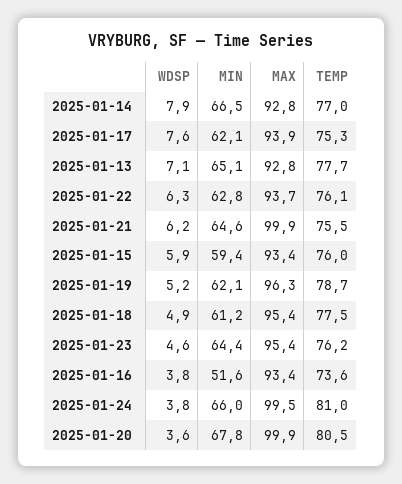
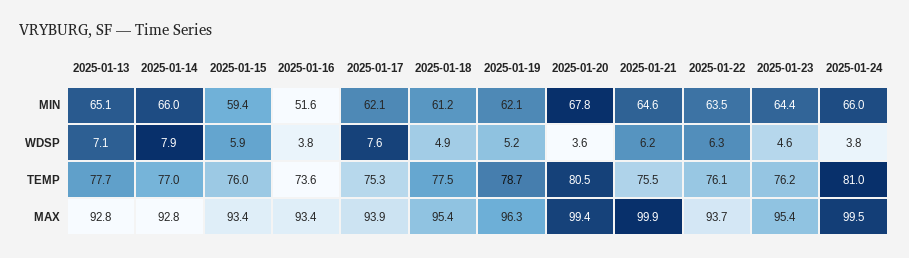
  {
    "WDSP": {
      "2025-01-14": 7.9,
      "2025-01-17": 7.6,
      "2025-01-13": 7.1,
      "2025-01-22": 6.3,
      "2025-01-21": 6.2,
      "2025-01-15": 5.9,
      "2025-01-19": 5.2,
      "2025-01-18": 4.9,
      "2025-01-23": 4.6,
      "2025-01-16": 3.8,
      "2025-01-24": 3.8,
      "2025-01-20": 3.6
    },
    "MIN": {
-     "2025-01-14": 66.5,
+     "2025-01-14": 66,
      "2025-01-17": 62.1,
      "2025-01-13": 65.1,
-     "2025-01-22": 62.8,
+     "2025-01-22": 63.5,
      "2025-01-21": 64.6,
      "2025-01-15": 59.4,
      "2025-01-19": 62.1,
      "2025-01-18": 61.2,
      "2025-01-23": 64.4,
      "2025-01-16": 51.6,
      "2025-01-24": 66,
      "2025-01-20": 67.8
    },
    "MAX": {
      "2025-01-14": 92.8,
      "2025-01-17": 93.9,
      "2025-01-13": 92.8,
      "2025-01-22": 93.7,
      "2025-01-21": 99.9,
      "2025-01-15": 93.4,
      "2025-01-19": 96.3,
      "2025-01-18": 95.4,
      "2025-01-23": 95.4,
      "2025-01-16": 93.4,
      "2025-01-24": 99.5,
-     "2025-01-20": 99.9
+     "2025-01-20": 99.4
    },
    "TEMP": {
      "2025-01-14": 77,
      "2025-01-17": 75.3,
      "2025-01-13": 77.7,
      "2025-01-22": 76.1,
      "2025-01-21": 75.5,
      "2025-01-15": 76,
      "2025-01-19": 78.7,
      "2025-01-18": 77.5,
      "2025-01-23": 76.2,
      "2025-01-16": 73.6,
      "2025-01-24": 81,
      "2025-01-20": 80.5
    }
  }

